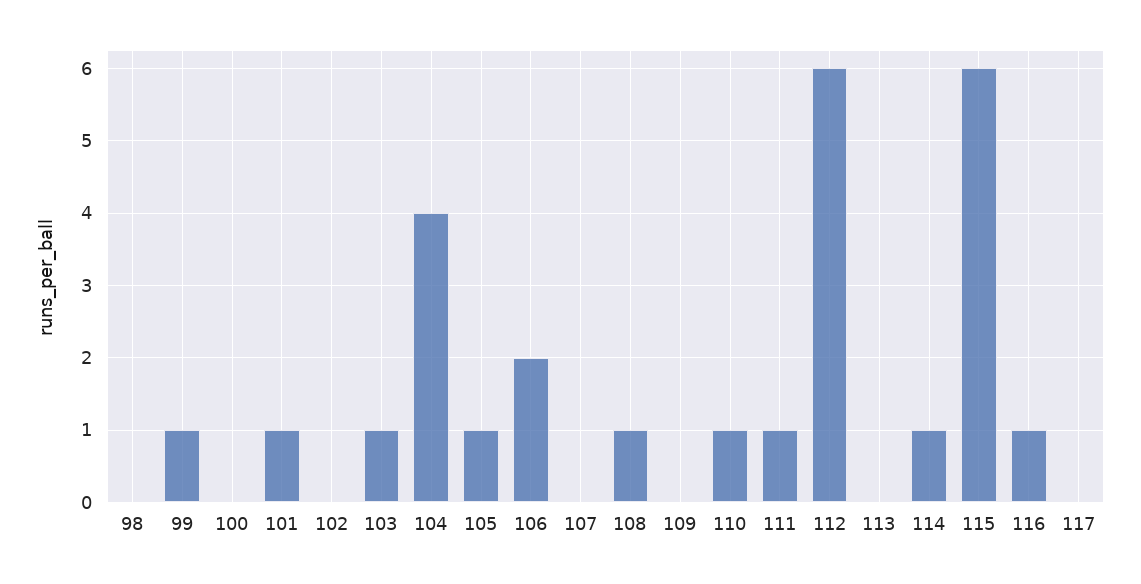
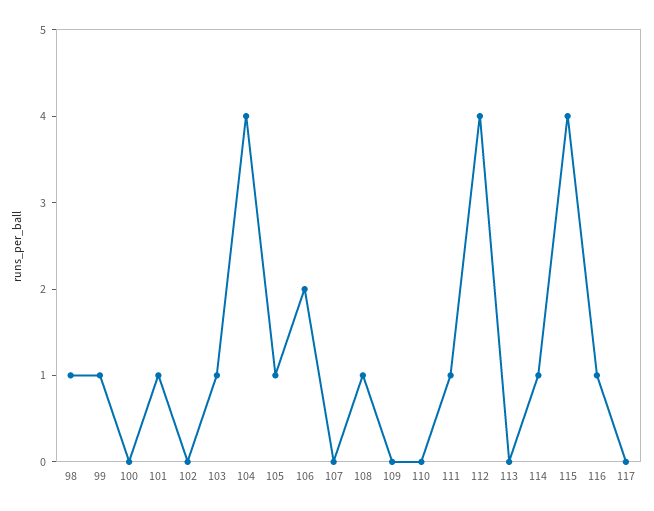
  {
-   "98": 0,
+   "98": 1,
    "99": 1,
    "100": 0,
    "101": 1,
    "102": 0,
    "103": 1,
    "104": 4,
    "105": 1,
    "106": 2,
    "107": 0,
    "108": 1,
    "109": 0,
-   "110": 1,
+   "110": 0,
    "111": 1,
-   "112": 6,
+   "112": 4,
    "113": 0,
    "114": 1,
-   "115": 6,
+   "115": 4,
    "116": 1,
    "117": 0
  }

